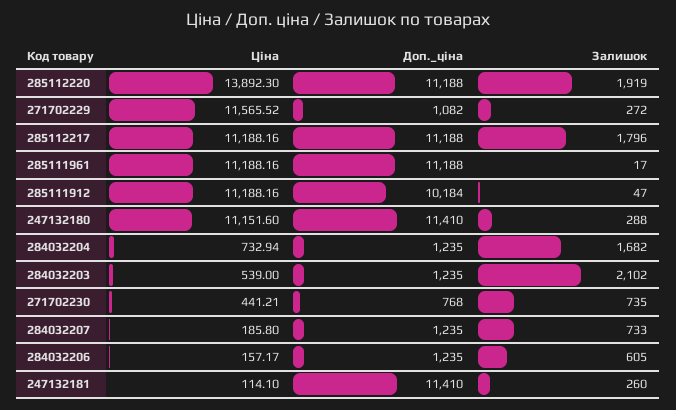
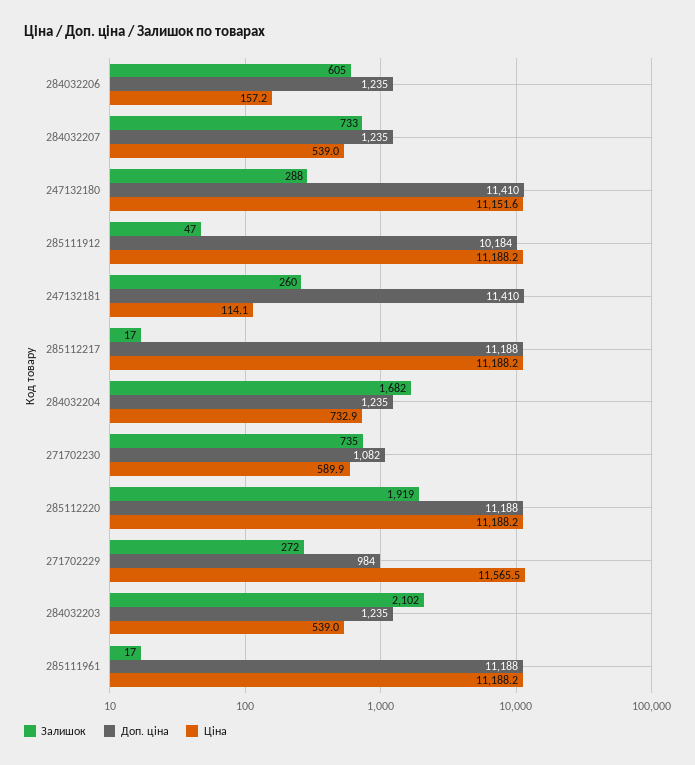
  {
    "Ціна": {
-     "285112220": 13892.3,
+     "285112220": 11188.2,
      "271702229": 11565.52,
      "285112217": 11188.16,
      "285111961": 11188.16,
      "285111912": 11188.16,
      "247132180": 11151.6,
      "284032204": 732.94,
      "284032203": 539,
-     "271702230": 441.21,
+     "271702230": 589.9,
-     "284032207": 185.8,
+     "284032207": 539,
      "284032206": 157.17,
      "247132181": 114.1
    },
    "Доп._ціна": {
      "285112220": 11188,
-     "271702229": 1082,
+     "271702229": 984,
      "285112217": 11188,
      "285111961": 11188,
      "285111912": 10184,
      "247132180": 11410,
      "284032204": 1235,
      "284032203": 1235,
-     "271702230": 768,
+     "271702230": 1082,
      "284032207": 1235,
      "284032206": 1235,
      "247132181": 11410
    },
    "Залишок": {
      "285112220": 1919,
      "271702229": 272,
-     "285112217": 1796,
+     "285112217": 17,
      "285111961": 17,
      "285111912": 47,
      "247132180": 288,
      "284032204": 1682,
      "284032203": 2102,
      "271702230": 735,
      "284032207": 733,
      "284032206": 605,
      "247132181": 260
    }
  }

